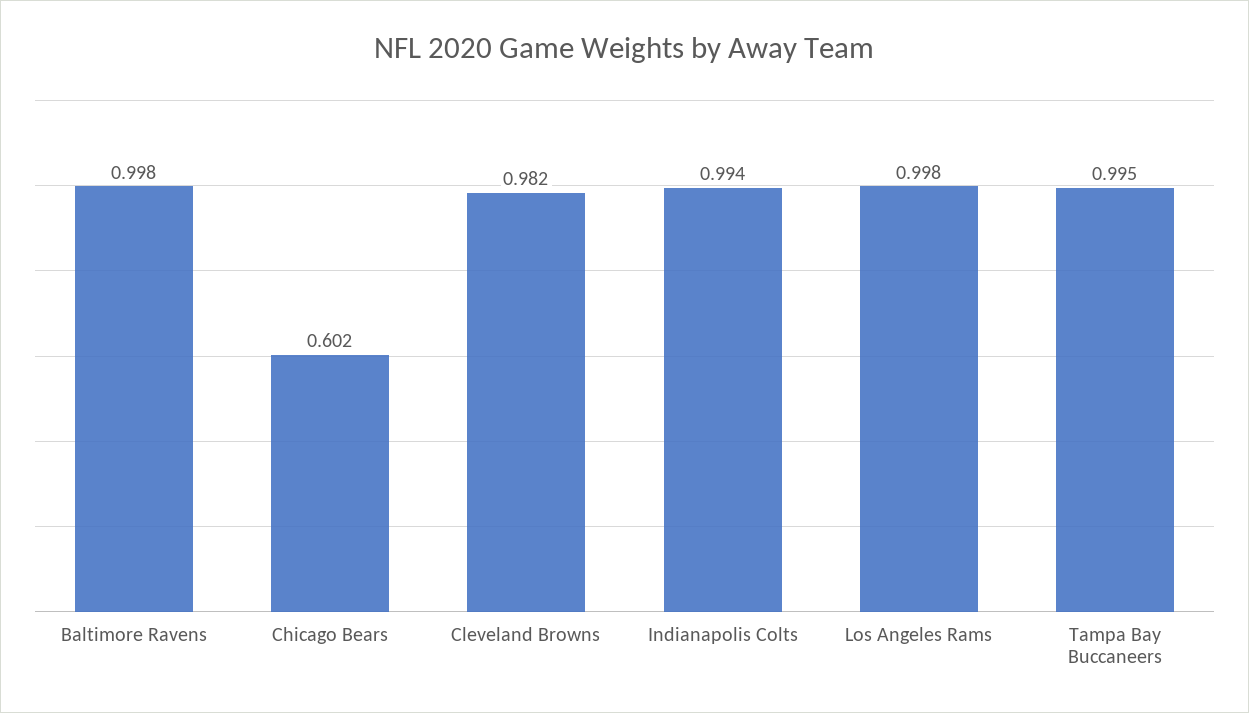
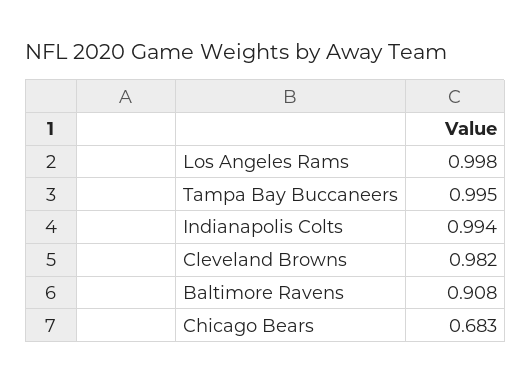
  {
-   "Baltimore Ravens": 0.998,
+   "Baltimore Ravens": 0.908,
-   "Chicago Bears": 0.602,
+   "Chicago Bears": 0.683,
    "Cleveland Browns": 0.982,
    "Indianapolis Colts": 0.994,
    "Los Angeles Rams": 0.998,
    "Tampa Bay Buccaneers": 0.995
  }

